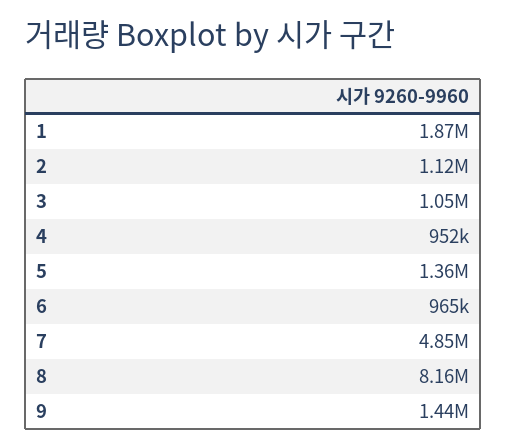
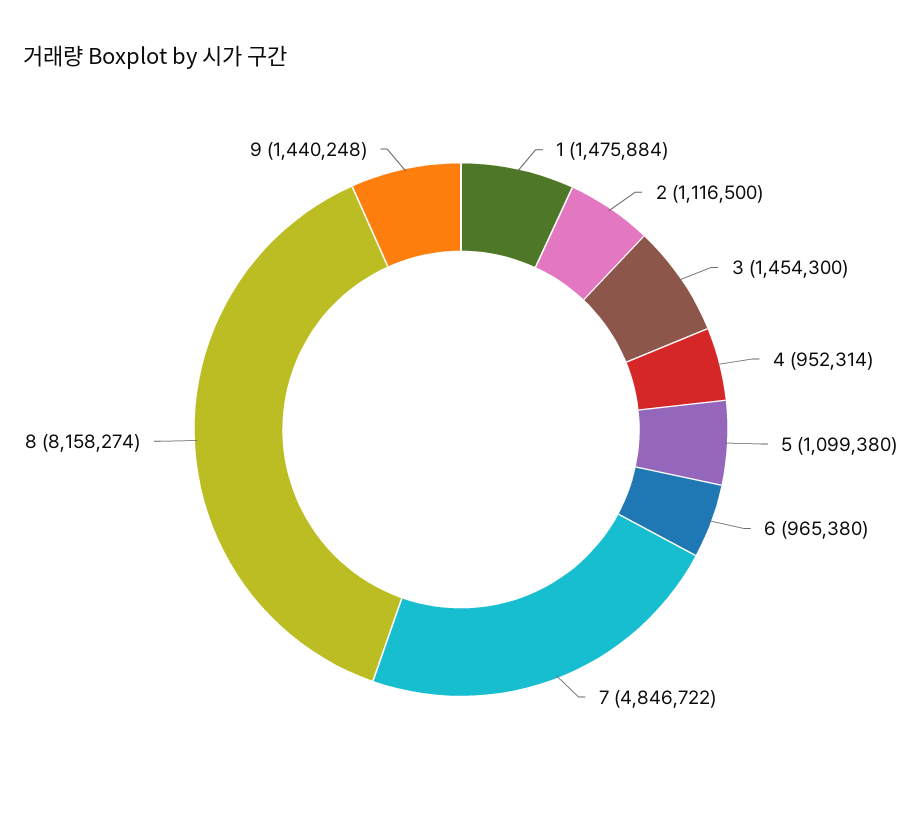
  {
-   "1": 1870000,
+   "1": 1475884,
    "2": 1116500,
-   "3": 1050000,
+   "3": 1454300,
    "4": 952314,
-   "5": 1360000,
+   "5": 1099380,
    "6": 965380,
    "7": 4846722,
    "8": 8158274,
    "9": 1440248
  }

